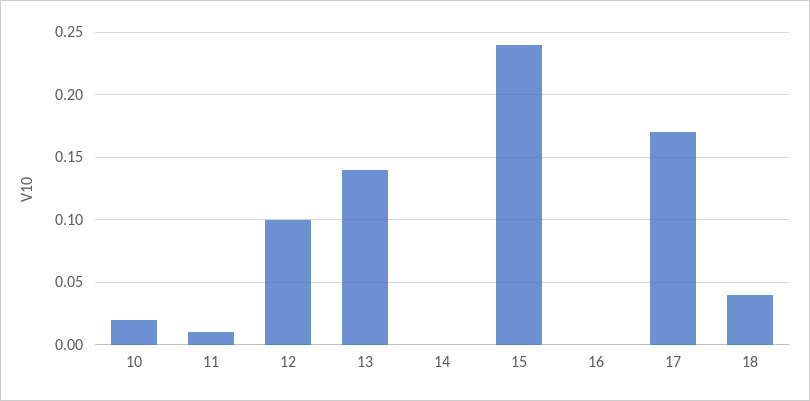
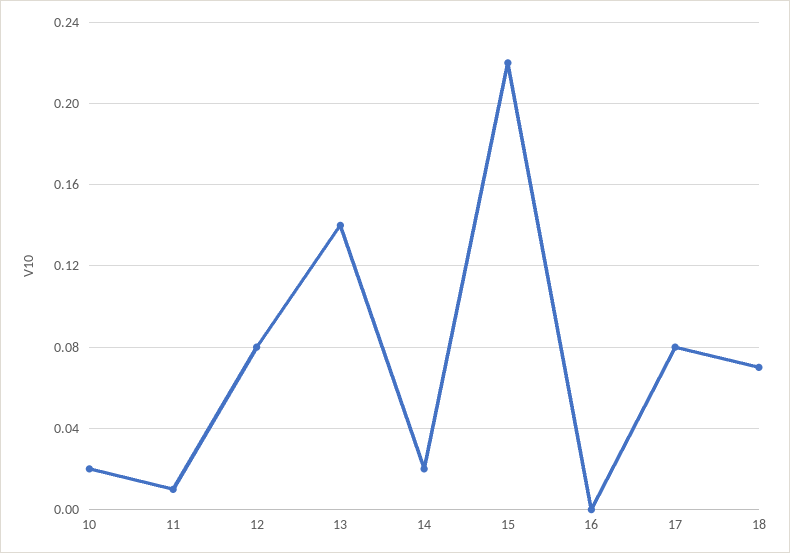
  {
    "10": 0.02,
    "11": 0.01,
-   "12": 0.1,
+   "12": 0.08,
    "13": 0.14,
-   "14": 0,
+   "14": 0.02,
-   "15": 0.24,
+   "15": 0.22,
    "16": 0,
-   "17": 0.17,
+   "17": 0.08,
-   "18": 0.04
+   "18": 0.07
  }

